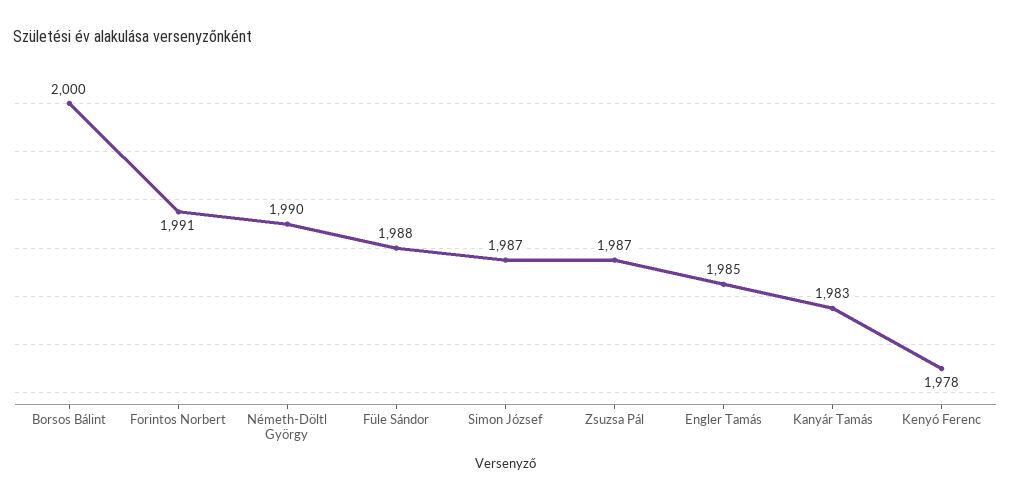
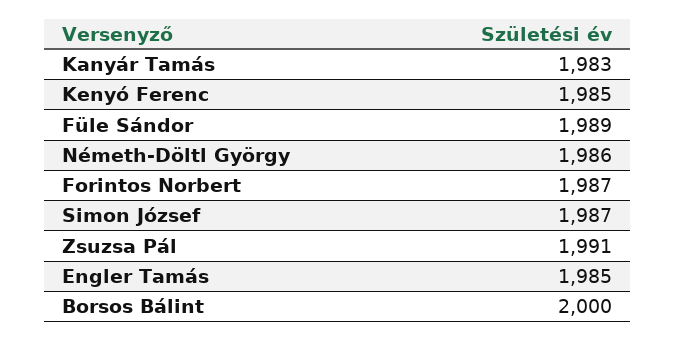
  {
    "Borsos Bálint": 2000,
-   "Forintos Norbert": 1991,
+   "Forintos Norbert": 1987,
-   "Németh-Döltl György": 1990,
+   "Németh-Döltl György": 1986,
-   "Füle Sándor": 1988,
+   "Füle Sándor": 1989,
    "Simon József": 1987,
-   "Zsuzsa Pál": 1987,
+   "Zsuzsa Pál": 1991,
    "Engler Tamás": 1985,
    "Kanyár Tamás": 1983,
-   "Kenyó Ferenc": 1978
+   "Kenyó Ferenc": 1985
  }

